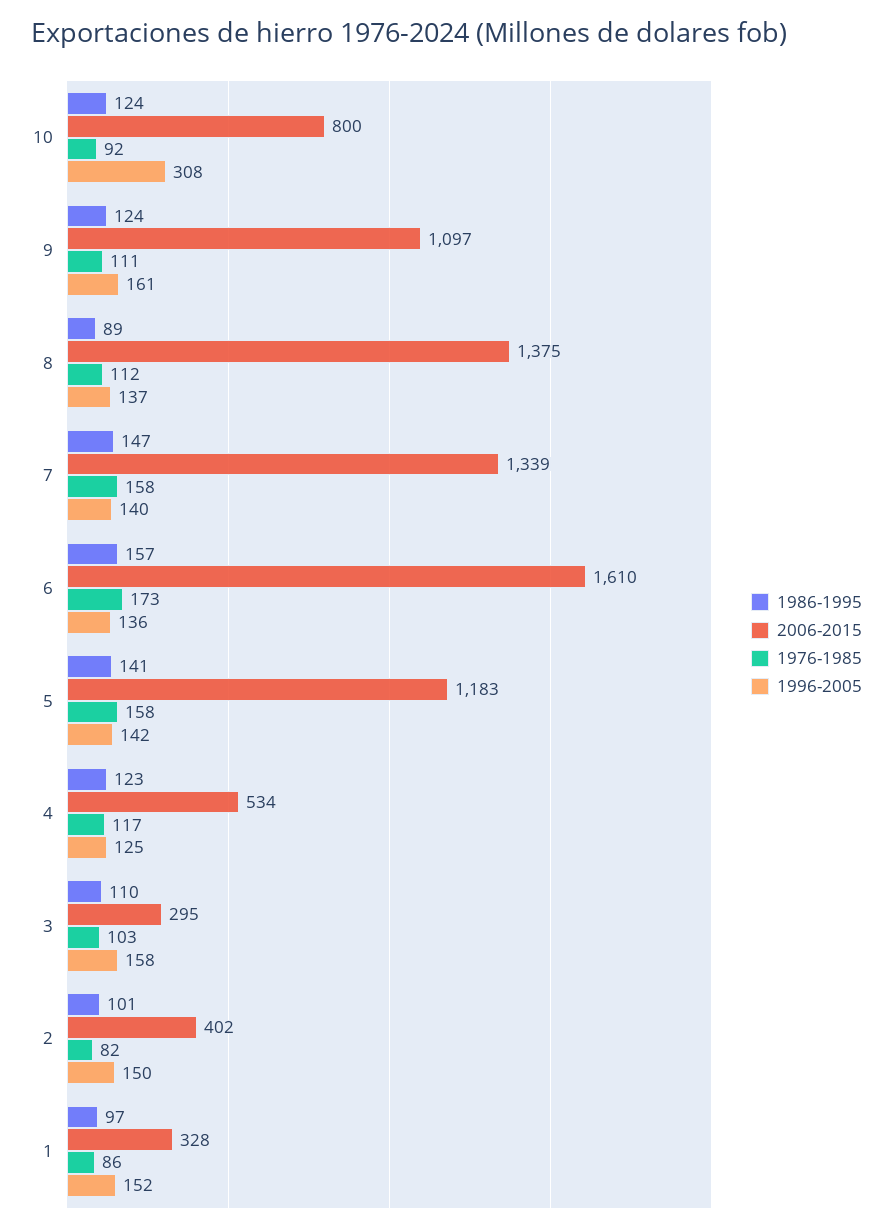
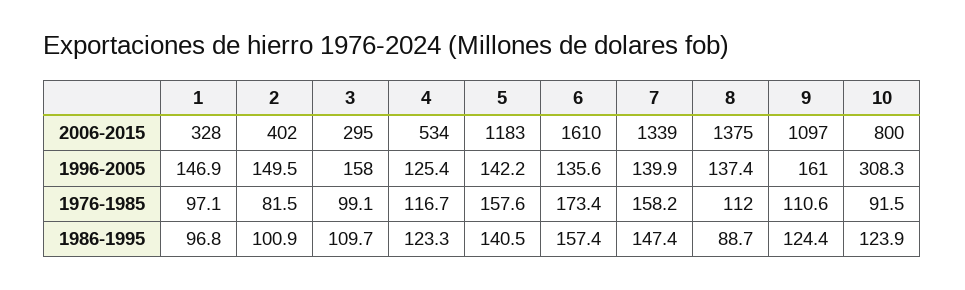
  {
    "1986-1995": {
      "10": 123.9,
      "9": 124.4,
      "8": 88.7,
      "7": 147.4,
      "6": 157.4,
      "5": 140.5,
      "4": 123.3,
      "3": 109.7,
      "2": 100.9,
      "1": 96.8
    },
    "2006-2015": {
      "10": 800,
      "9": 1097,
      "8": 1375,
      "7": 1339,
      "6": 1610,
      "5": 1183,
      "4": 534,
      "3": 295,
      "2": 402,
      "1": 328
    },
    "1976-1985": {
      "10": 91.5,
      "9": 110.6,
      "8": 112,
      "7": 158.2,
      "6": 173.4,
      "5": 157.6,
      "4": 116.7,
-     "3": 103,
+     "3": 99.1,
      "2": 81.5,
-     "1": 86
+     "1": 97.1
    },
    "1996-2005": {
      "10": 308.3,
      "9": 161,
      "8": 137.4,
      "7": 139.9,
      "6": 135.6,
      "5": 142.2,
      "4": 125.4,
      "3": 158,
      "2": 149.5,
-     "1": 152
+     "1": 146.9
    }
  }

